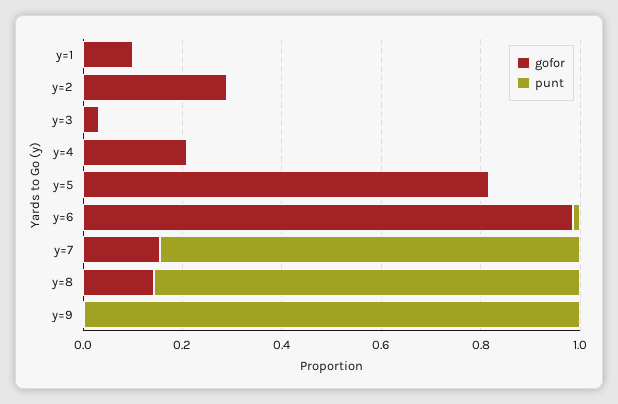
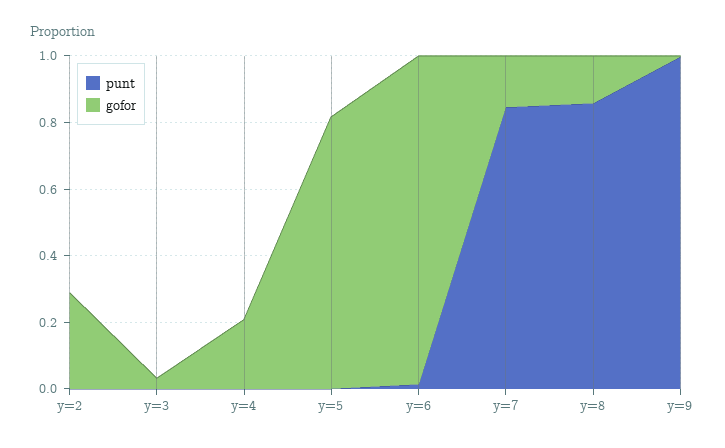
  {
    "gofor": {
-     "y=1": 0.1,
      "y=2": 0.3,
      "y=3": 0.05,
      "y=4": 0.2,
      "y=5": 0.8,
      "y=6": 1,
      "y=7": 0.15,
      "y=8": 0.15,
      "y=9": 0
    },
    "punt": {
-     "y=1": 0,
      "y=2": 0,
      "y=3": 0,
      "y=4": 0,
      "y=5": 0,
      "y=6": 0,
      "y=7": 0.85,
      "y=8": 0.85,
      "y=9": 1
    }
  }

